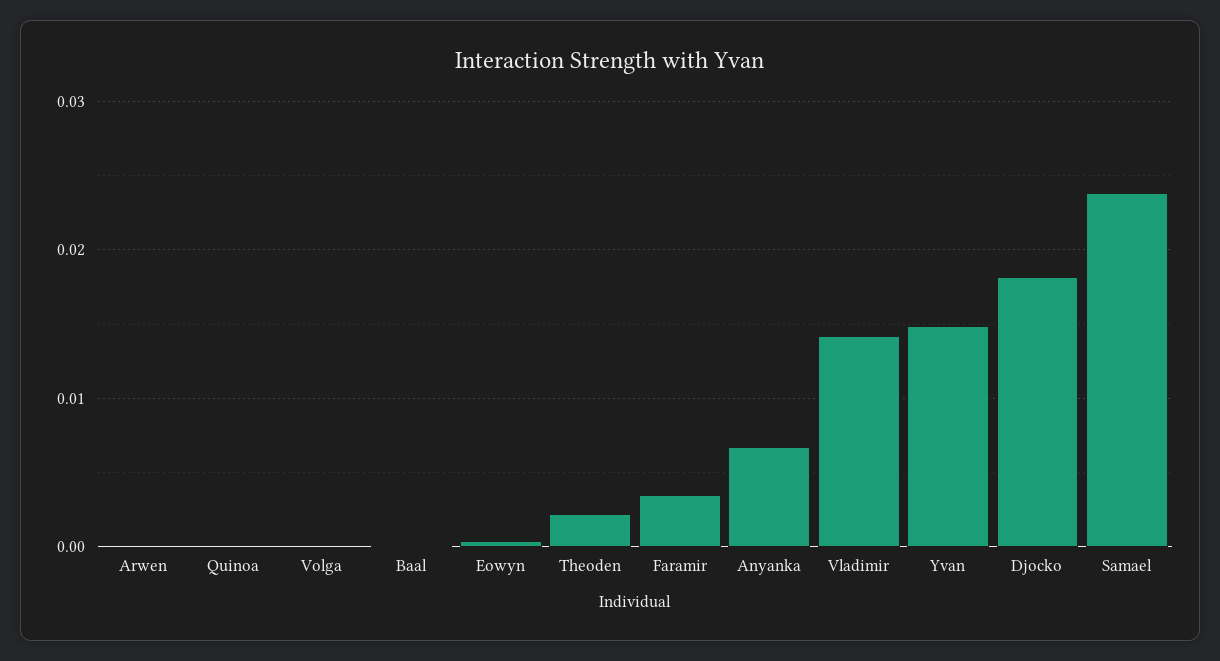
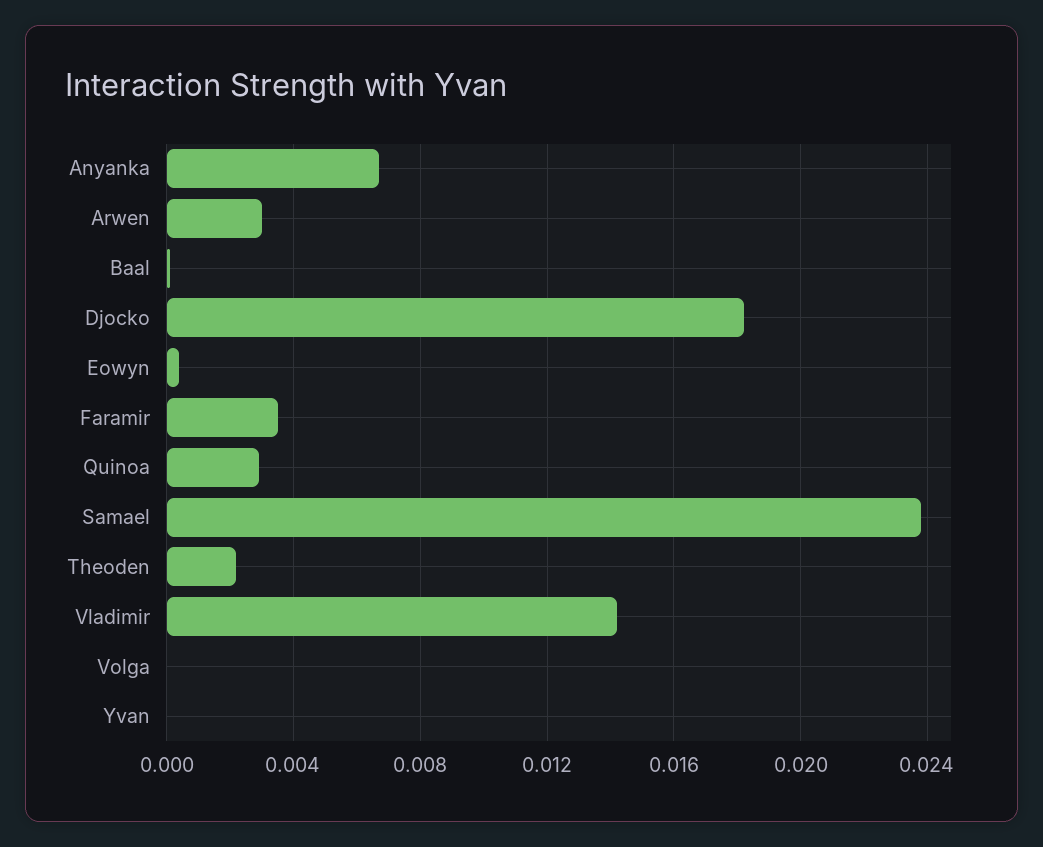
  {
-   "Arwen": 0,
+   "Arwen": 0.003,
-   "Quinoa": 0,
+   "Quinoa": 0.003,
    "Volga": 0,
    "Baal": 0,
    "Eowyn": 0.0005,
    "Theoden": 0.002,
    "Faramir": 0.0035,
    "Anyanka": 0.0065,
    "Vladimir": 0.014,
-   "Yvan": 0.015,
+   "Yvan": 0,
    "Djocko": 0.018,
    "Samael": 0.024
  }

